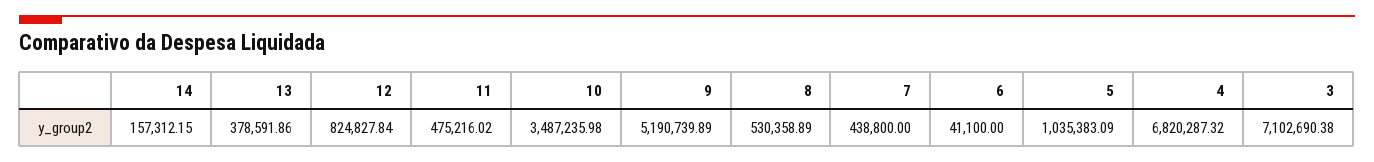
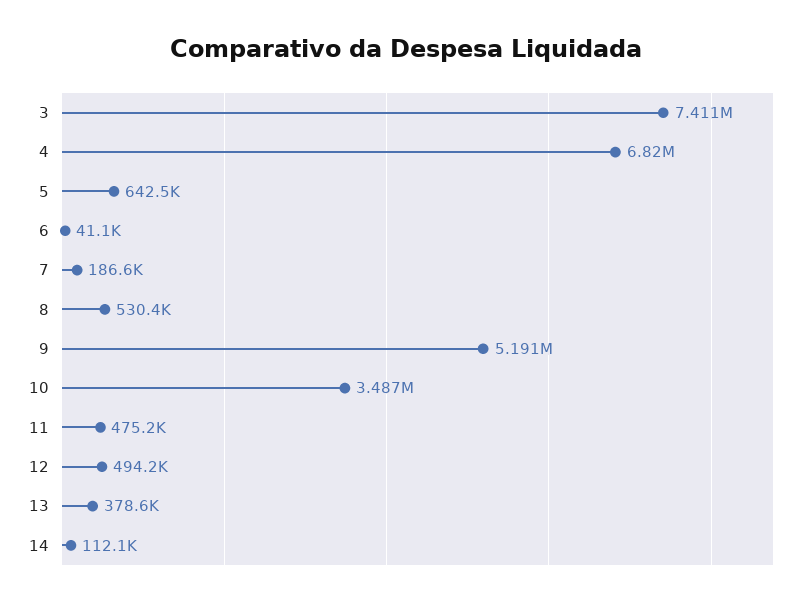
  {
-   "14": 157312.15,
+   "14": 112100,
    "13": 378591.86,
-   "12": 824827.84,
+   "12": 494200,
    "11": 475216.02,
    "10": 3487235.98,
    "9": 5190739.89,
    "8": 530358.89,
-   "7": 438800,
+   "7": 186600,
    "6": 41100,
-   "5": 1035383.09,
+   "5": 642500,
    "4": 6820287.32,
-   "3": 7102690.38
+   "3": 7411000
  }

